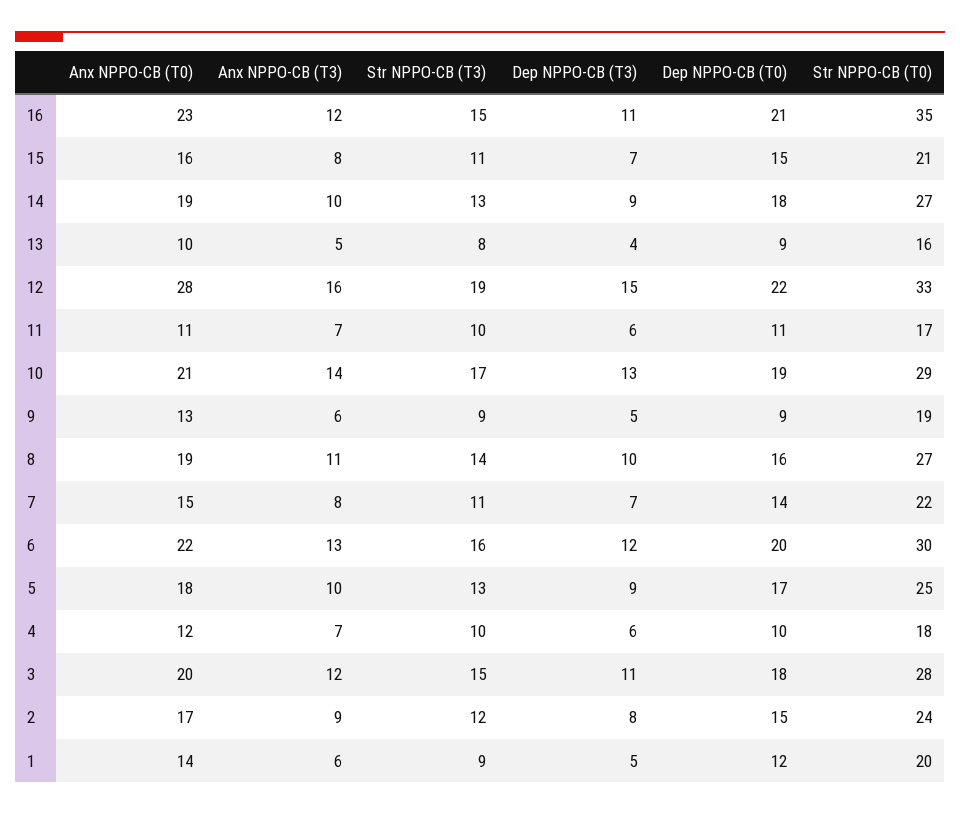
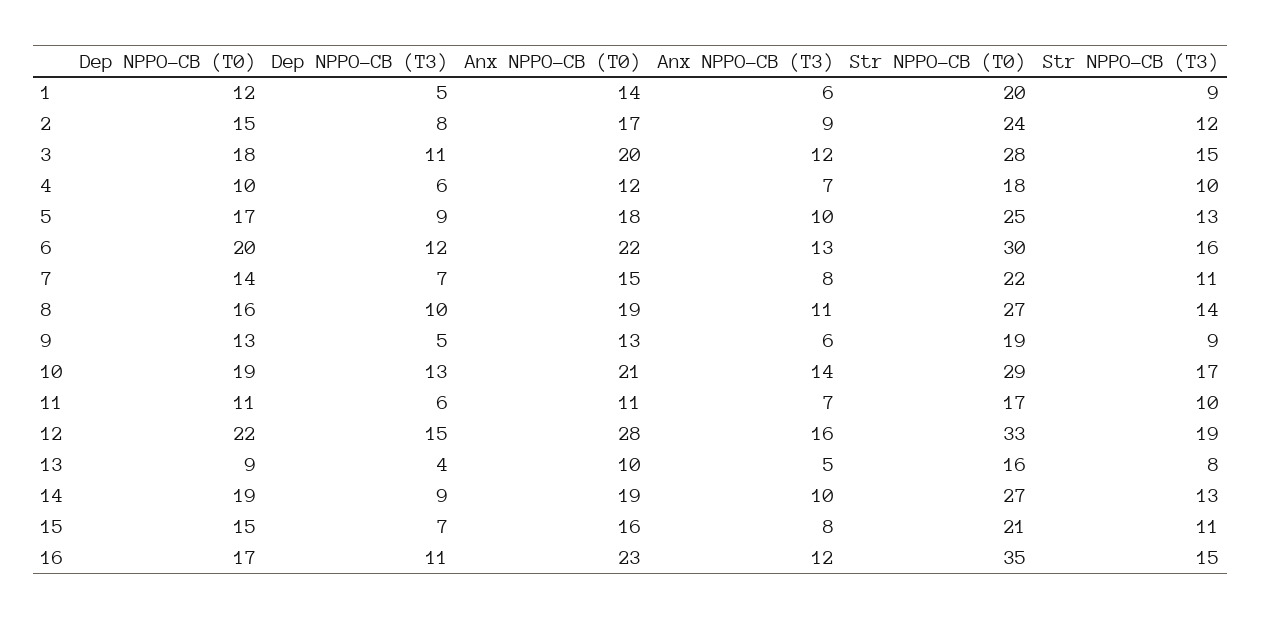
  {
    "Anx NPPO-CB (T0)": {
      "16": 23,
      "15": 16,
      "14": 19,
      "13": 10,
      "12": 28,
      "11": 11,
      "10": 21,
      "9": 13,
      "8": 19,
      "7": 15,
      "6": 22,
      "5": 18,
      "4": 12,
      "3": 20,
      "2": 17,
      "1": 14
    },
    "Anx NPPO-CB (T3)": {
      "16": 12,
      "15": 8,
      "14": 10,
      "13": 5,
      "12": 16,
      "11": 7,
      "10": 14,
      "9": 6,
      "8": 11,
      "7": 8,
      "6": 13,
      "5": 10,
      "4": 7,
      "3": 12,
      "2": 9,
      "1": 6
    },
    "Str NPPO-CB (T3)": {
      "16": 15,
      "15": 11,
      "14": 13,
      "13": 8,
      "12": 19,
      "11": 10,
      "10": 17,
      "9": 9,
      "8": 14,
      "7": 11,
      "6": 16,
      "5": 13,
      "4": 10,
      "3": 15,
      "2": 12,
      "1": 9
    },
    "Dep NPPO-CB (T3)": {
      "16": 11,
      "15": 7,
      "14": 9,
      "13": 4,
      "12": 15,
      "11": 6,
      "10": 13,
      "9": 5,
      "8": 10,
      "7": 7,
      "6": 12,
      "5": 9,
      "4": 6,
      "3": 11,
      "2": 8,
      "1": 5
    },
    "Dep NPPO-CB (T0)": {
-     "16": 21,
+     "16": 17,
      "15": 15,
-     "14": 18,
+     "14": 19,
      "13": 9,
      "12": 22,
      "11": 11,
      "10": 19,
-     "9": 9,
+     "9": 13,
      "8": 16,
      "7": 14,
      "6": 20,
      "5": 17,
      "4": 10,
      "3": 18,
      "2": 15,
      "1": 12
    },
    "Str NPPO-CB (T0)": {
      "16": 35,
      "15": 21,
      "14": 27,
      "13": 16,
      "12": 33,
      "11": 17,
      "10": 29,
      "9": 19,
      "8": 27,
      "7": 22,
      "6": 30,
      "5": 25,
      "4": 18,
      "3": 28,
      "2": 24,
      "1": 20
    }
  }

